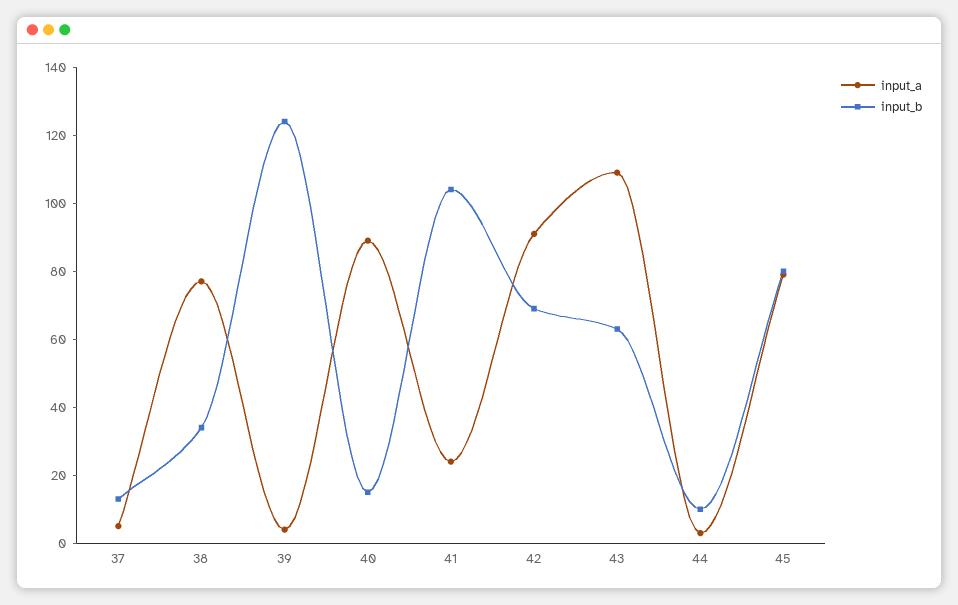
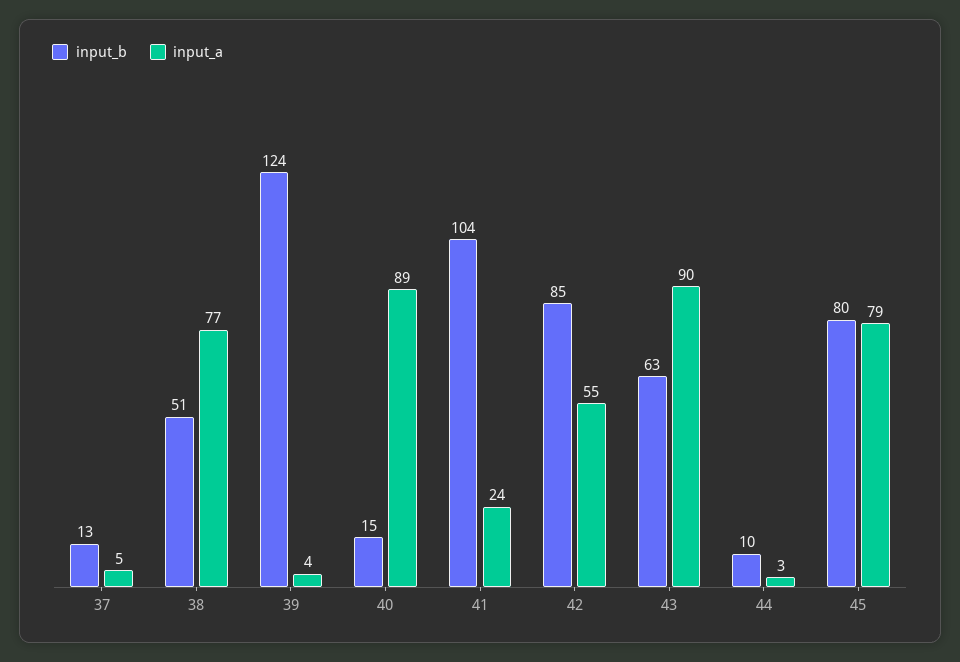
  {
    "input_a": {
      "37": 5,
      "38": 77,
      "39": 4,
      "40": 89,
      "41": 24,
-     "42": 90,
+     "42": 55,
-     "43": 110,
+     "43": 90,
      "44": 3,
      "45": 79
    },
    "input_b": {
      "37": 13,
-     "38": 35,
+     "38": 51,
      "39": 124,
      "40": 15,
      "41": 104,
-     "42": 70,
+     "42": 85,
      "43": 63,
      "44": 10,
      "45": 80
    }
  }

